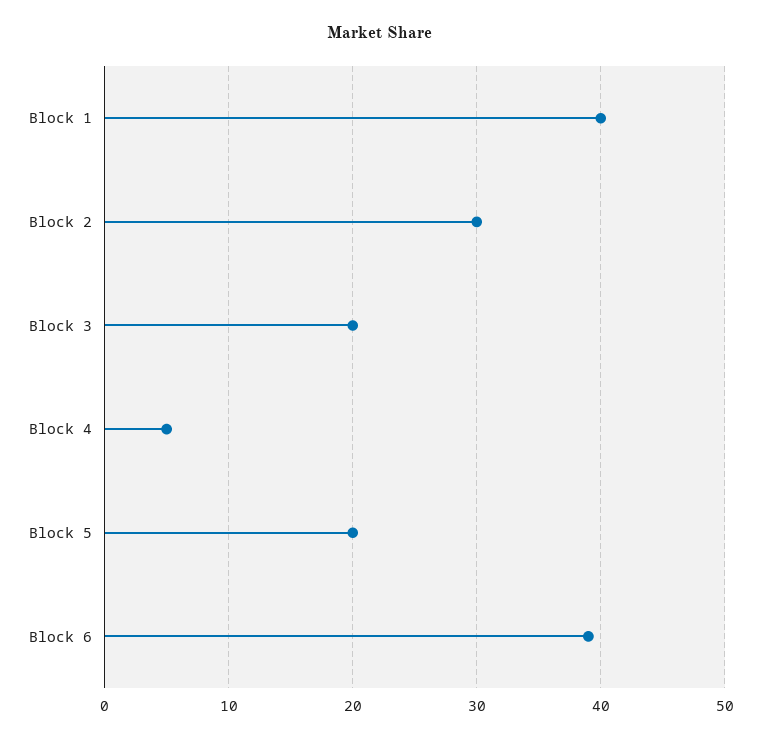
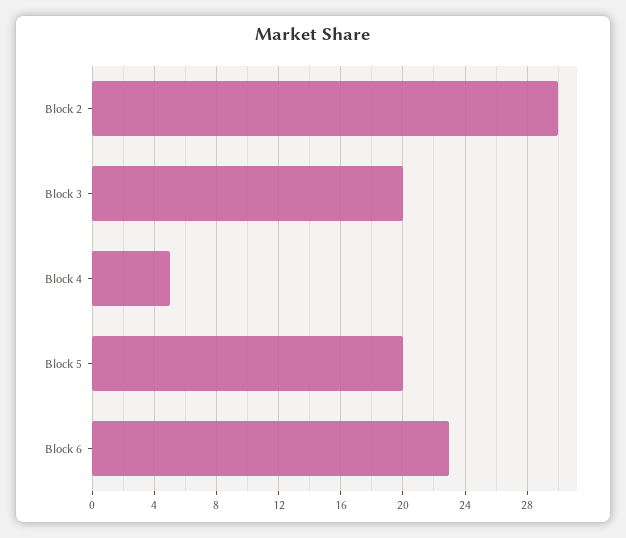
  {
-   "Block 1": 40,
    "Block 2": 30,
    "Block 3": 20,
    "Block 4": 5,
    "Block 5": 20,
-   "Block 6": 39
+   "Block 6": 23
  }

